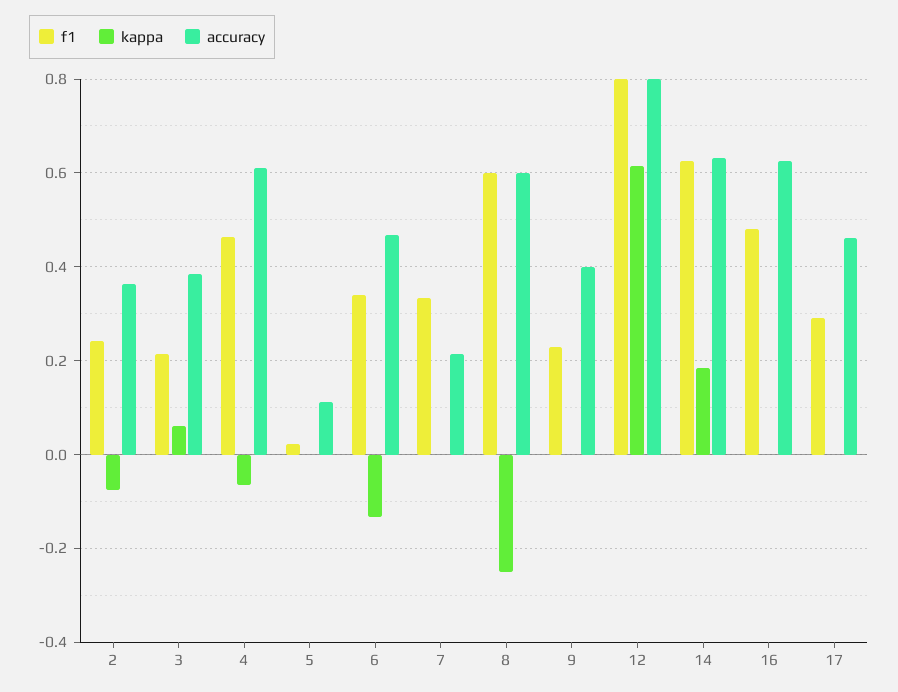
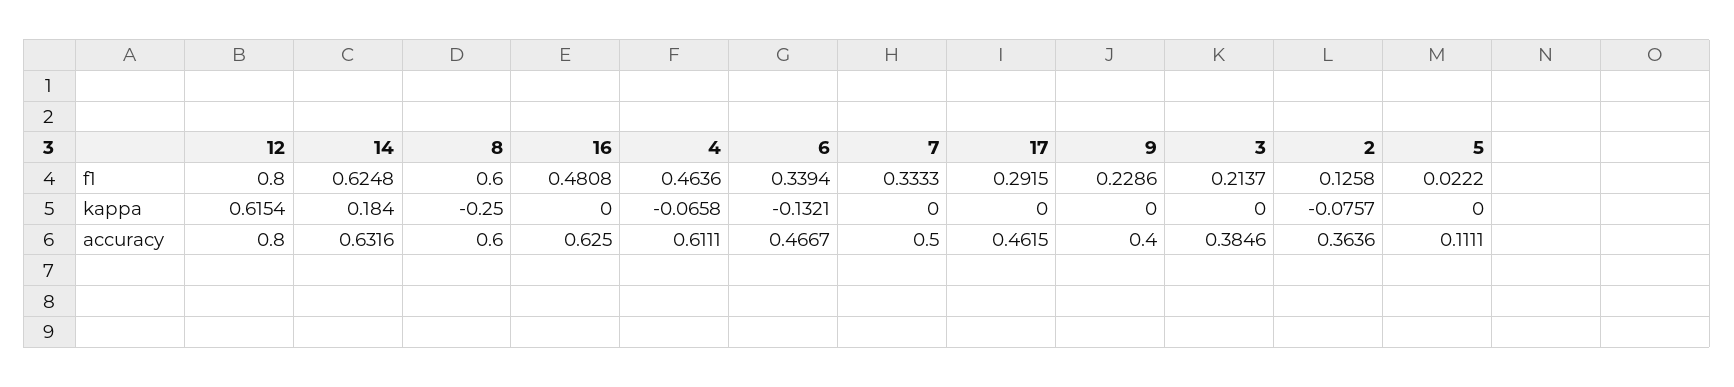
  {
    "f1": {
-     "2": 0.24,
+     "2": 0.1258,
      "3": 0.2137,
      "4": 0.4636,
      "5": 0.0222,
      "6": 0.3394,
      "7": 0.3333,
      "8": 0.6,
      "9": 0.2286,
      "12": 0.8,
      "14": 0.6248,
      "16": 0.4808,
      "17": 0.2915
    },
    "kappa": {
      "2": -0.0757,
-     "3": 0.06,
+     "3": 0,
      "4": -0.0658,
      "5": 0,
      "6": -0.1321,
      "7": 0,
      "8": -0.25,
      "9": 0,
      "12": 0.6154,
      "14": 0.184,
      "16": 0,
      "17": 0
    },
    "accuracy": {
      "2": 0.3636,
      "3": 0.3846,
      "4": 0.6111,
      "5": 0.1111,
      "6": 0.4667,
-     "7": 0.22,
+     "7": 0.5,
      "8": 0.6,
      "9": 0.4,
      "12": 0.8,
      "14": 0.6316,
      "16": 0.625,
      "17": 0.4615
    }
  }

